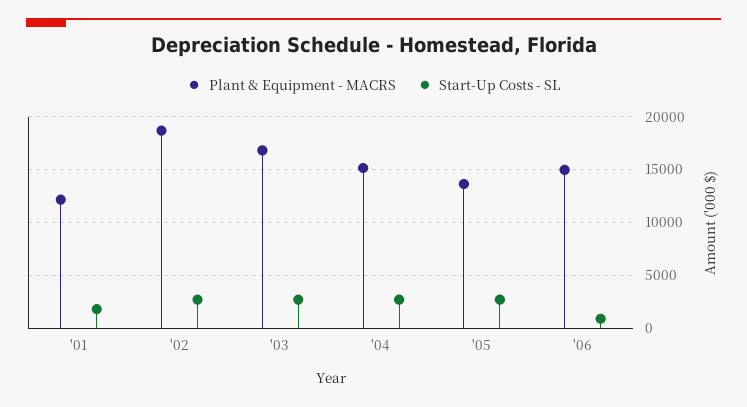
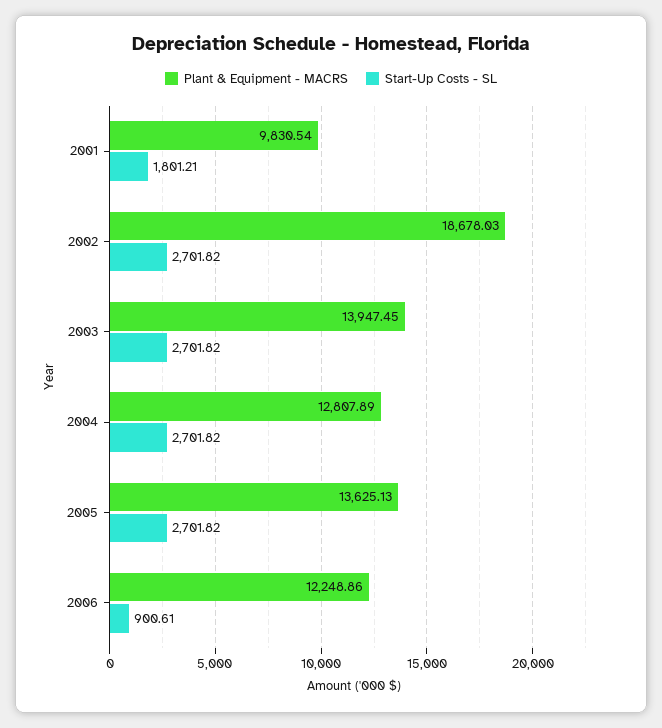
  {
    "Plant & Equipment - MACRS": {
-     "'01": 12000,
+     "'01": 9830.54,
      "'02": 18678.03,
-     "'03": 17000,
+     "'03": 13947.45,
-     "'04": 15000,
+     "'04": 12807.89,
      "'05": 13625.13,
-     "'06": 15000
+     "'06": 12248.86
    },
    "Start-Up Costs - SL": {
      "'01": 1801.21,
      "'02": 2701.82,
      "'03": 2701.82,
      "'04": 2701.82,
      "'05": 2701.82,
      "'06": 900.61
    }
  }

